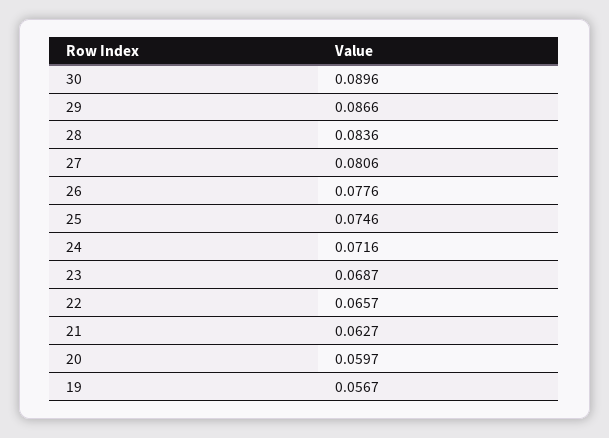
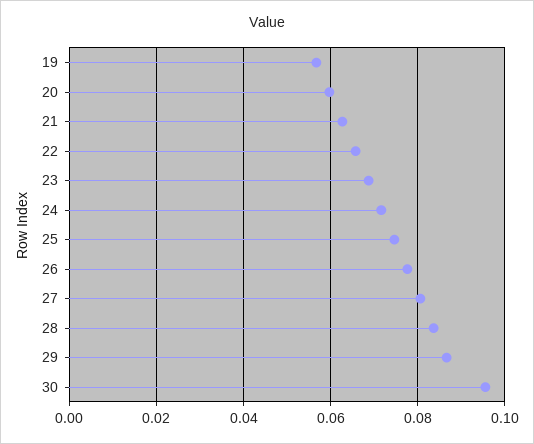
  {
-   "30": 0.0896,
+   "30": 0.096,
    "29": 0.0866,
    "28": 0.0836,
    "27": 0.0806,
    "26": 0.0776,
    "25": 0.0746,
    "24": 0.0716,
    "23": 0.0687,
    "22": 0.0657,
    "21": 0.0627,
    "20": 0.0597,
    "19": 0.0567
  }

